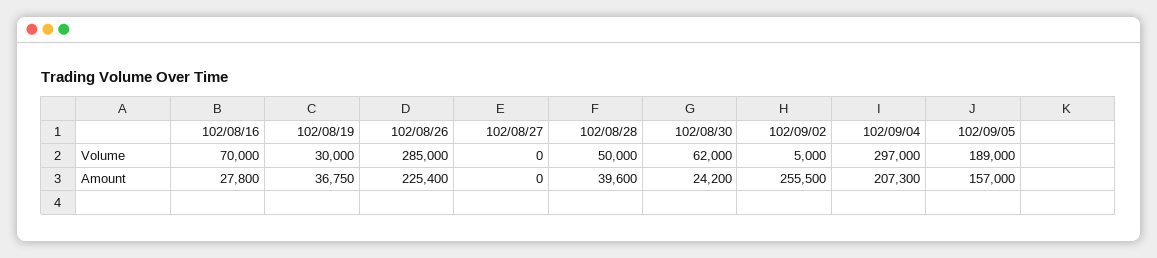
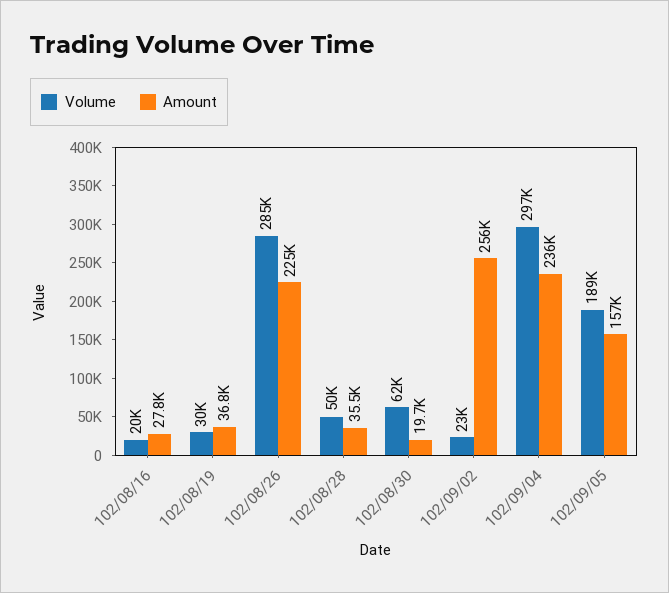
  {
    "Volume": {
-     "102/08/16": 70000,
+     "102/08/16": 20000,
      "102/08/19": 30000,
      "102/08/26": 285000,
-     "102/08/27": 0,
      "102/08/28": 50000,
      "102/08/30": 62000,
-     "102/09/02": 5000,
+     "102/09/02": 23000,
      "102/09/04": 297000,
      "102/09/05": 189000
    },
    "Amount": {
      "102/08/16": 27800,
      "102/08/19": 36750,
      "102/08/26": 225400,
-     "102/08/27": 0,
-     "102/08/28": 39600,
+     "102/08/28": 35500,
-     "102/08/30": 24200,
+     "102/08/30": 19700,
      "102/09/02": 255500,
-     "102/09/04": 207300,
+     "102/09/04": 236000,
      "102/09/05": 157000
    }
  }

